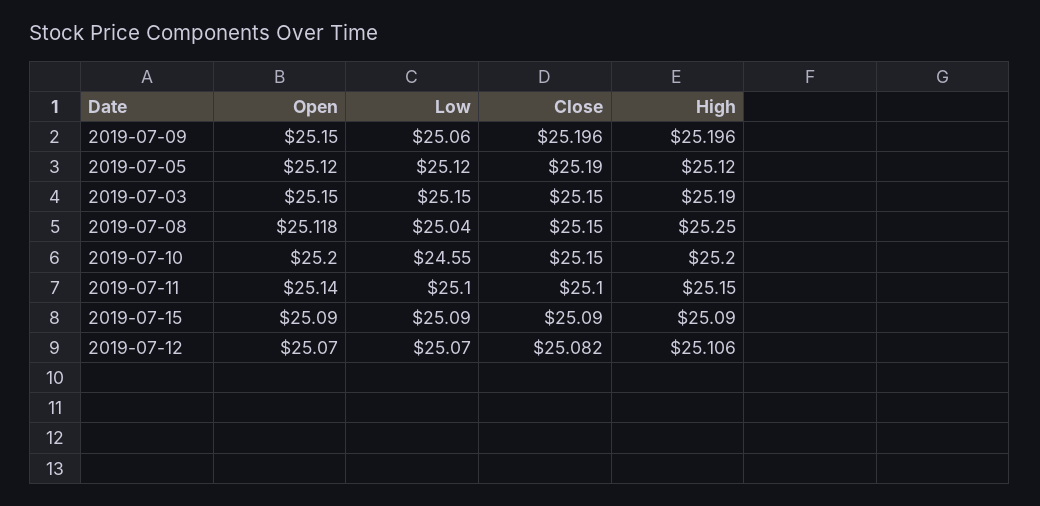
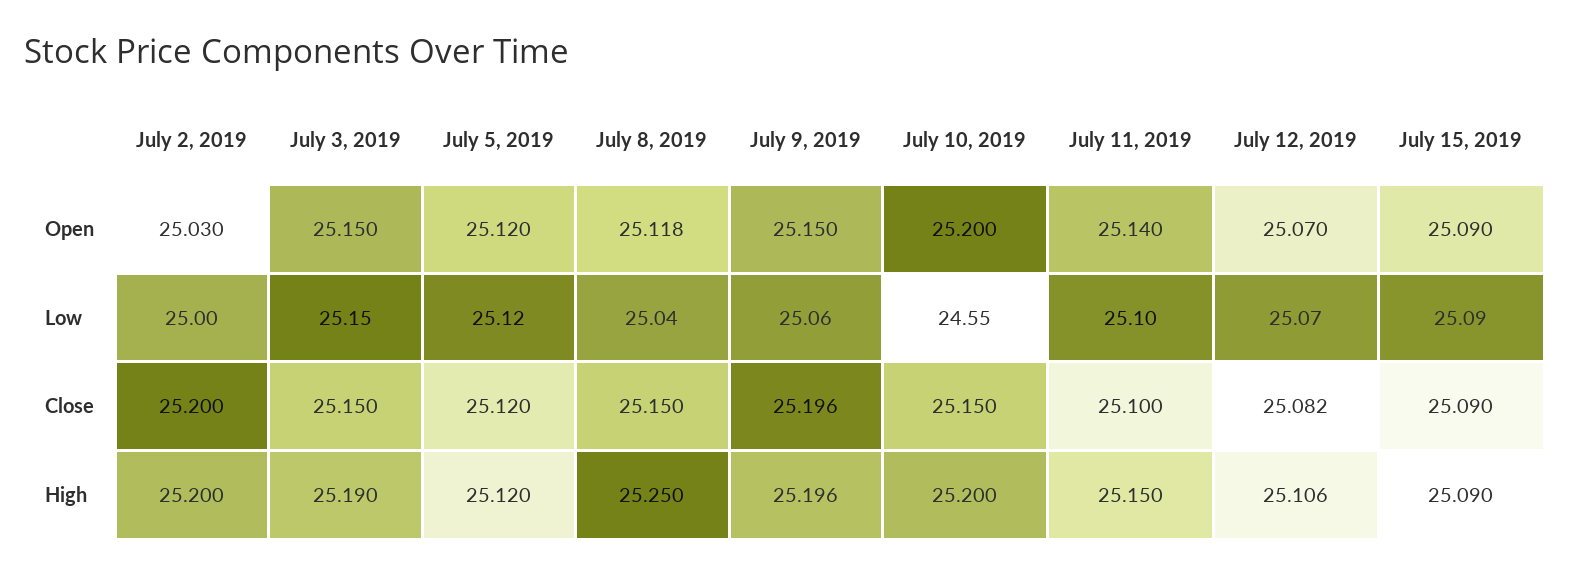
  {
    "Open": {
      "2019-07-09": 25.15,
      "2019-07-05": 25.12,
      "2019-07-03": 25.15,
      "2019-07-08": 25.118,
      "2019-07-10": 25.2,
      "2019-07-11": 25.14,
      "2019-07-15": 25.09,
-     "2019-07-12": 25.07
+     "2019-07-12": 25.07,
+     "July 2, 2019": 25.03
    },
    "Low": {
      "2019-07-09": 25.06,
      "2019-07-05": 25.12,
      "2019-07-03": 25.15,
      "2019-07-08": 25.04,
      "2019-07-10": 24.55,
      "2019-07-11": 25.1,
      "2019-07-15": 25.09,
-     "2019-07-12": 25.07
+     "2019-07-12": 25.07,
+     "July 2, 2019": 25
    },
    "Close": {
      "2019-07-09": 25.196,
-     "2019-07-05": 25.19,
+     "2019-07-05": 25.12,
      "2019-07-03": 25.15,
      "2019-07-08": 25.15,
      "2019-07-10": 25.15,
      "2019-07-11": 25.1,
      "2019-07-15": 25.09,
-     "2019-07-12": 25.082
+     "2019-07-12": 25.082,
+     "July 2, 2019": 25.2
    },
    "High": {
      "2019-07-09": 25.196,
      "2019-07-05": 25.12,
      "2019-07-03": 25.19,
      "2019-07-08": 25.25,
      "2019-07-10": 25.2,
      "2019-07-11": 25.15,
      "2019-07-15": 25.09,
-     "2019-07-12": 25.106
+     "2019-07-12": 25.106,
+     "July 2, 2019": 25.2
    }
  }

